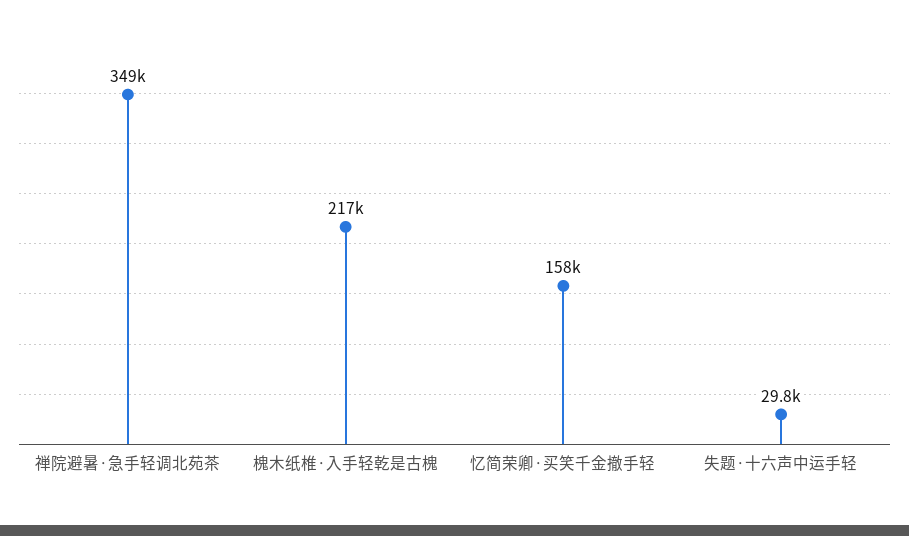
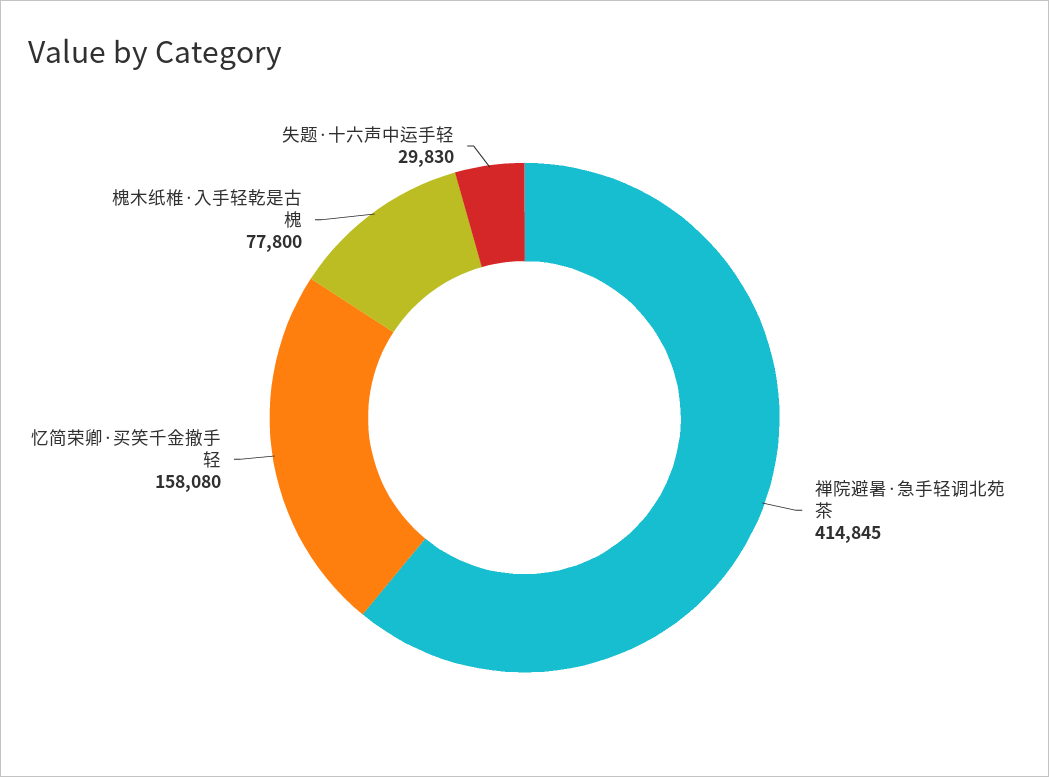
  {
-   "禅院避暑·急手轻调北苑茶": 349000,
+   "禅院避暑·急手轻调北苑茶": 414845,
-   "槐木纸椎·入手轻乾是古槐": 217000,
+   "槐木纸椎·入手轻乾是古槐": 77800,
    "忆简荣卿·买笑千金撤手轻": 158080,
    "失题·十六声中运手轻": 29830
  }

